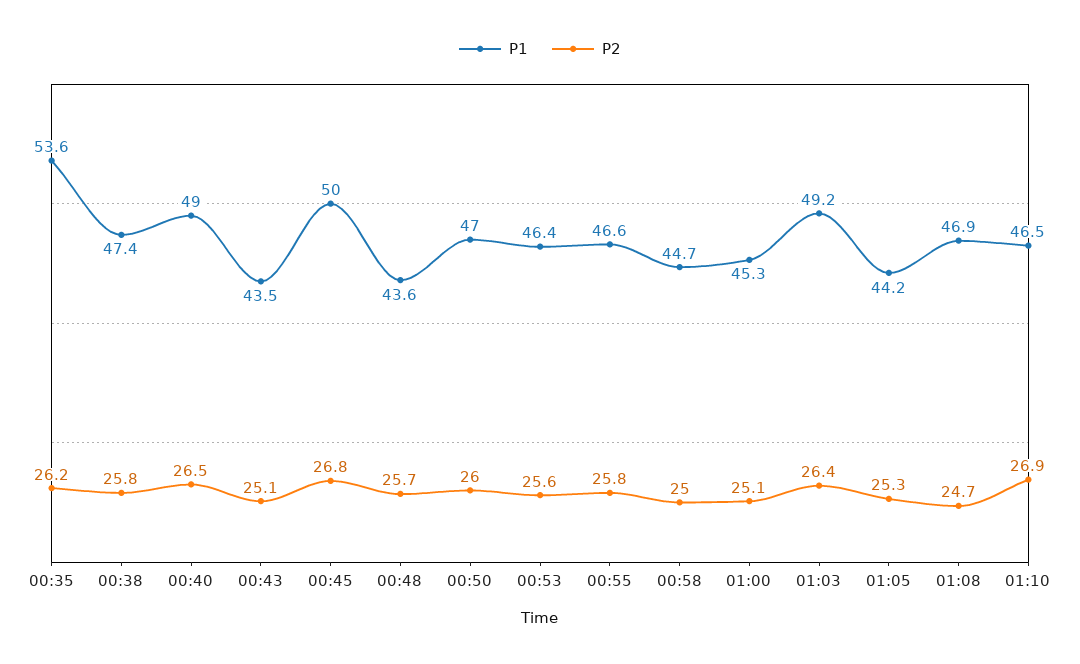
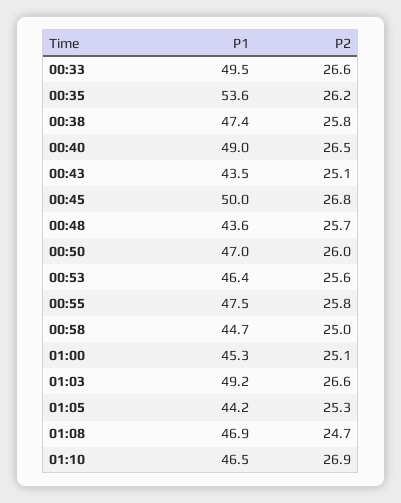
  {
    "P1": {
      "00:35": 53.6,
      "00:38": 47.4,
      "00:40": 49,
      "00:43": 43.5,
      "00:45": 50,
      "00:48": 43.6,
      "00:50": 47,
      "00:53": 46.4,
-     "00:55": 46.6,
+     "00:55": 47.5,
      "00:58": 44.7,
      "01:00": 45.3,
      "01:03": 49.2,
      "01:05": 44.2,
      "01:08": 46.9,
-     "01:10": 46.5
+     "01:10": 46.5,
+     "00:33": 49.5
    },
    "P2": {
      "00:35": 26.2,
      "00:38": 25.8,
      "00:40": 26.5,
      "00:43": 25.1,
      "00:45": 26.8,
      "00:48": 25.7,
      "00:50": 26,
      "00:53": 25.6,
      "00:55": 25.8,
      "00:58": 25,
      "01:00": 25.1,
-     "01:03": 26.4,
+     "01:03": 26.6,
      "01:05": 25.3,
      "01:08": 24.7,
-     "01:10": 26.9
+     "01:10": 26.9,
+     "00:33": 26.6
    }
  }

